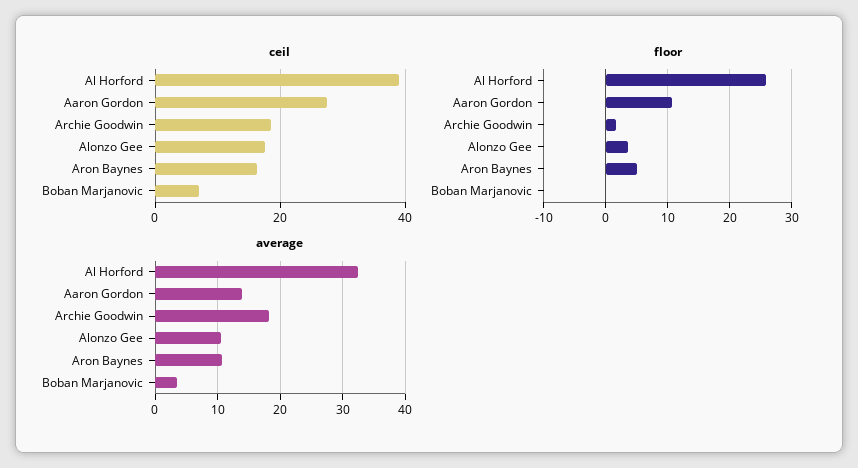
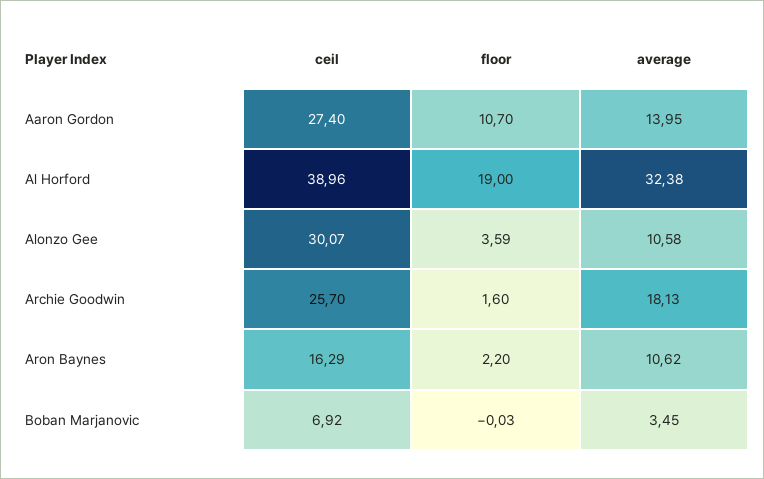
  {
    "ceil": {
      "Al Horford": 38.96,
      "Aaron Gordon": 27.4,
-     "Archie Goodwin": 18,
+     "Archie Goodwin": 25.7,
-     "Alonzo Gee": 18,
+     "Alonzo Gee": 30.07,
      "Aron Baynes": 16.29,
      "Boban Marjanovic": 6.92
    },
    "floor": {
-     "Al Horford": 26,
+     "Al Horford": 19,
      "Aaron Gordon": 10.7,
      "Archie Goodwin": 1.6,
      "Alonzo Gee": 3.59,
-     "Aron Baynes": 5,
+     "Aron Baynes": 2.2,
      "Boban Marjanovic": -0.03
    },
    "average": {
      "Al Horford": 32.38,
      "Aaron Gordon": 13.95,
      "Archie Goodwin": 18.13,
      "Alonzo Gee": 10.58,
      "Aron Baynes": 10.62,
      "Boban Marjanovic": 3.45
    }
  }

